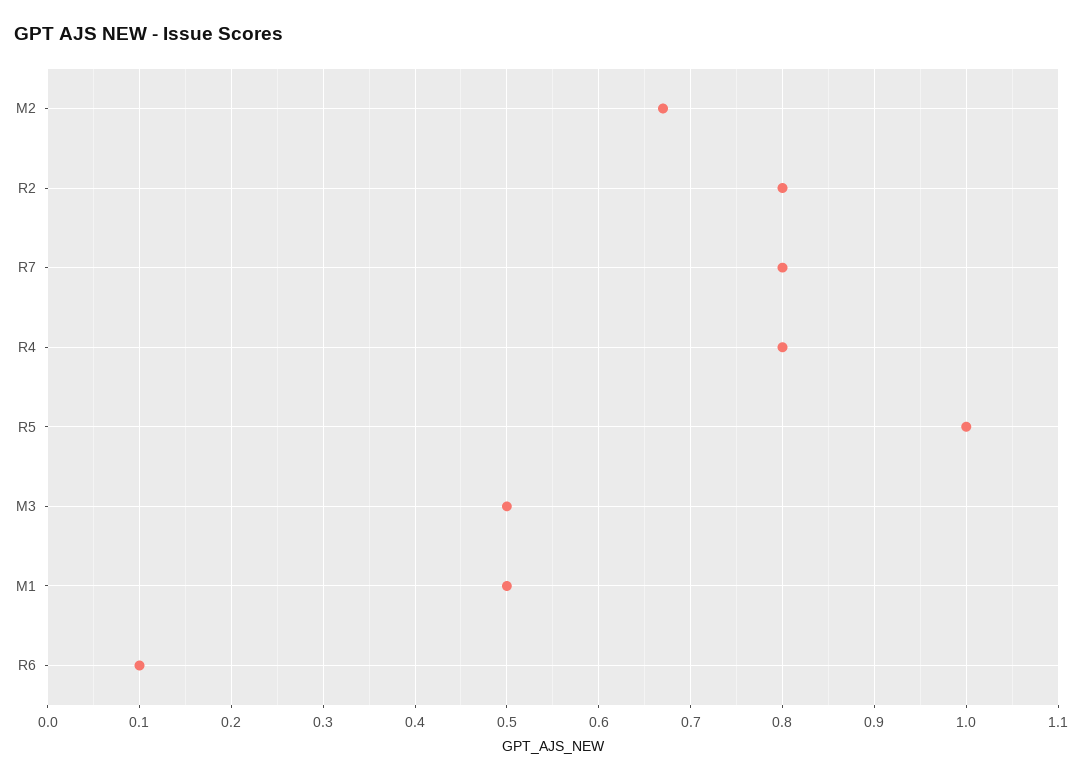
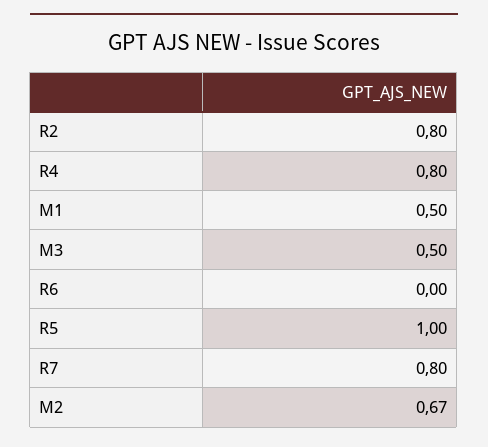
  {
    "M2": 0.67,
    "R2": 0.8,
    "R7": 0.8,
    "R4": 0.8,
    "R5": 1,
    "M3": 0.5,
    "M1": 0.5,
-   "R6": 0.1
+   "R6": 0
  }

